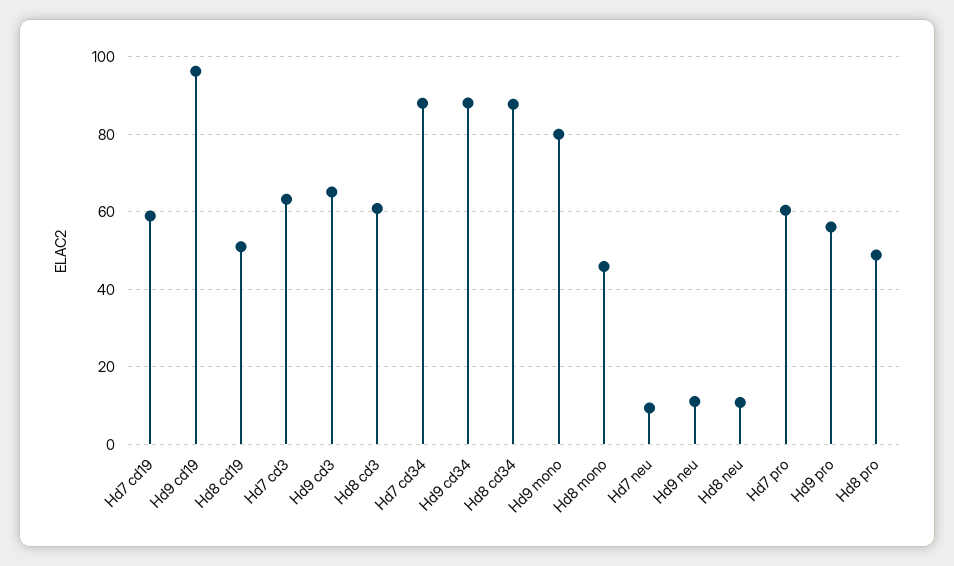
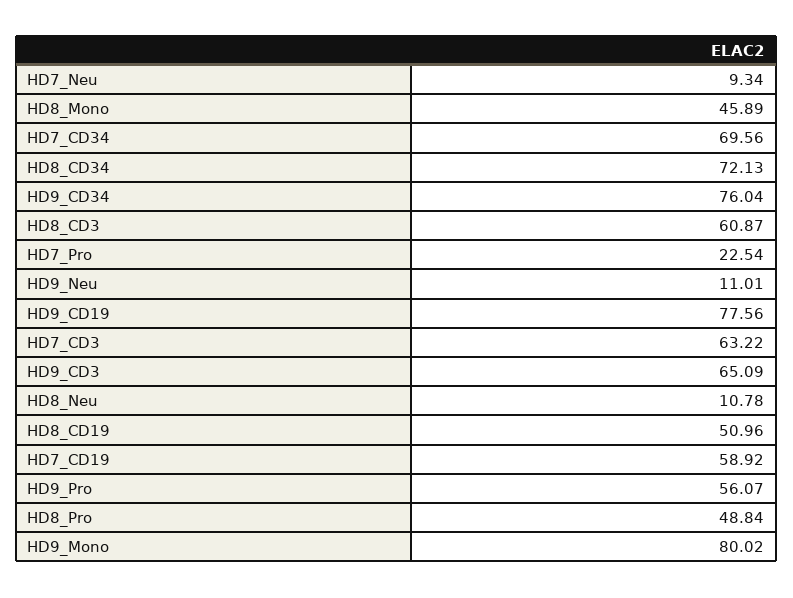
  {
    "Hd7 cd19": 58.92,
-   "Hd9 cd19": 96,
+   "Hd9 cd19": 77.56,
    "Hd8 cd19": 50.96,
    "Hd7 cd3": 63.22,
    "Hd9 cd3": 65.09,
    "Hd8 cd3": 60.87,
-   "Hd7 cd34": 88,
+   "Hd7 cd34": 69.56,
-   "Hd9 cd34": 88,
+   "Hd9 cd34": 76.04,
-   "Hd8 cd34": 88,
+   "Hd8 cd34": 72.13,
    "Hd9 mono": 80.02,
    "Hd8 mono": 45.89,
    "Hd7 neu": 9.34,
    "Hd9 neu": 11.01,
    "Hd8 neu": 10.78,
-   "Hd7 pro": 60,
+   "Hd7 pro": 22.54,
    "Hd9 pro": 56.07,
    "Hd8 pro": 48.84
  }

